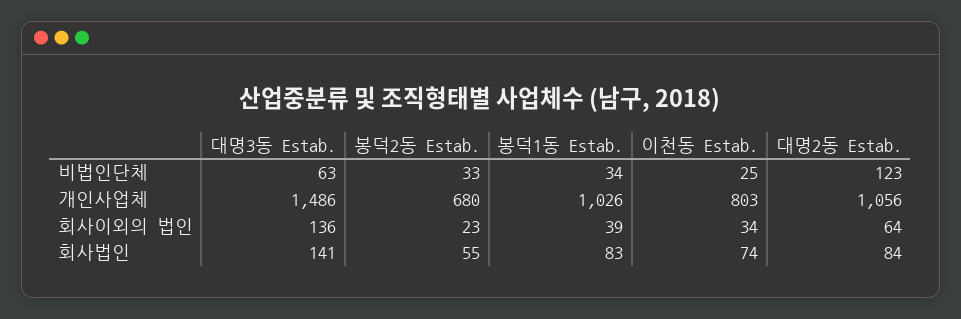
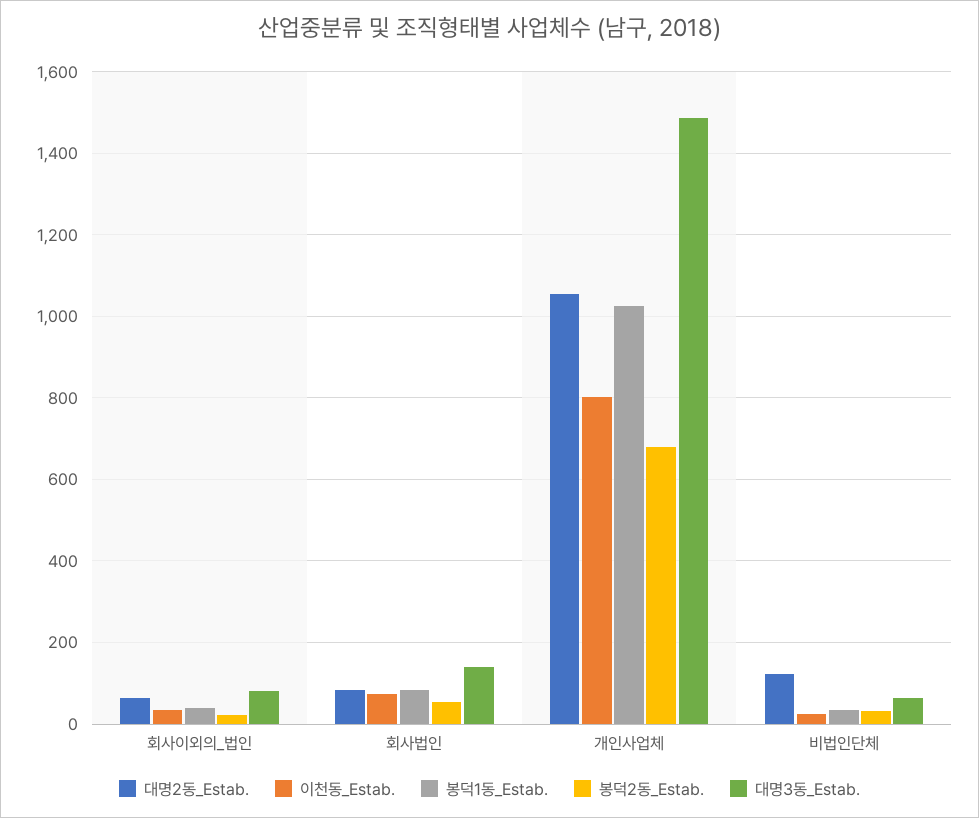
  {
    "대명3동 Estab.": {
      "비법인단체": 63,
      "개인사업체": 1486,
-     "회사이외의 법인": 136,
+     "회사이외의 법인": 80,
      "회사법인": 141
    },
    "봉덕2동 Estab.": {
      "비법인단체": 33,
      "개인사업체": 680,
      "회사이외의 법인": 23,
      "회사법인": 55
    },
    "봉덕1동 Estab.": {
      "비법인단체": 34,
      "개인사업체": 1026,
      "회사이외의 법인": 39,
      "회사법인": 83
    },
    "이천동 Estab.": {
      "비법인단체": 25,
      "개인사업체": 803,
      "회사이외의 법인": 34,
      "회사법인": 74
    },
    "대명2동 Estab.": {
      "비법인단체": 123,
      "개인사업체": 1056,
      "회사이외의 법인": 64,
      "회사법인": 84
    }
  }

